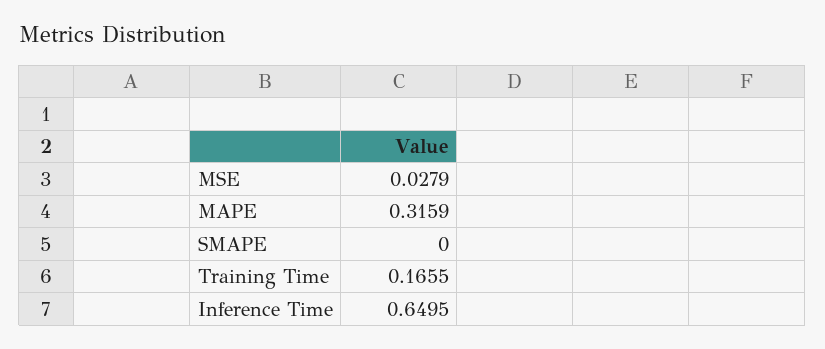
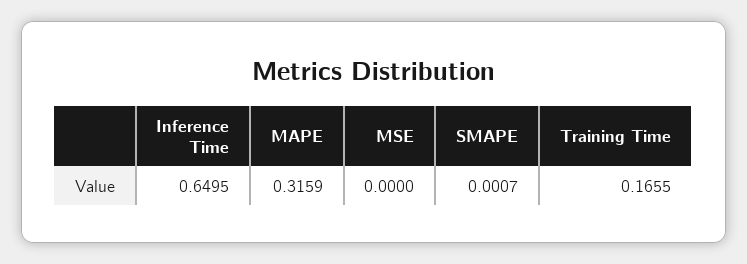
  {
-   "MSE": 0.0279,
+   "MSE": 0,
    "MAPE": 0.3159,
-   "SMAPE": 0,
+   "SMAPE": 0.0007,
    "Training Time": 0.1655,
    "Inference Time": 0.6495
  }

